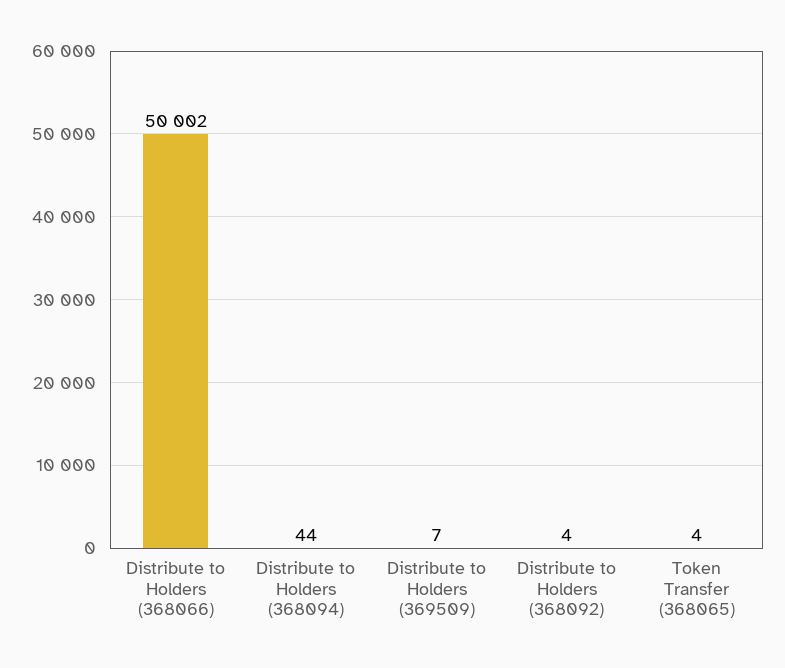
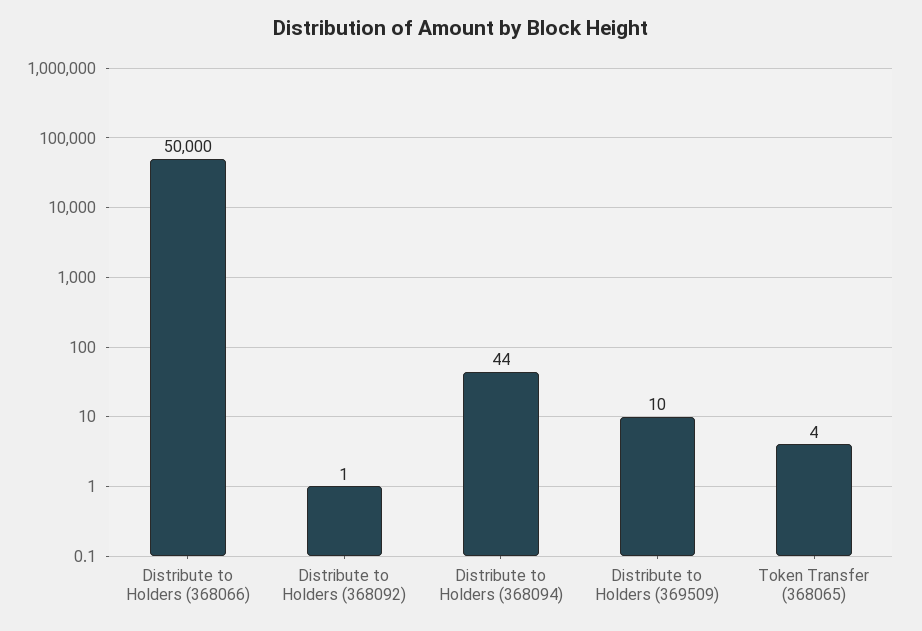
  {
-   "Distribute to Holders (368066)": 50002,
+   "Distribute to Holders (368066)": 50000,
    "Distribute to Holders (368094)": 44,
-   "Distribute to Holders (369509)": 7,
+   "Distribute to Holders (369509)": 10,
-   "Distribute to Holders (368092)": 4,
+   "Distribute to Holders (368092)": 1,
    "Token Transfer (368065)": 4
  }

